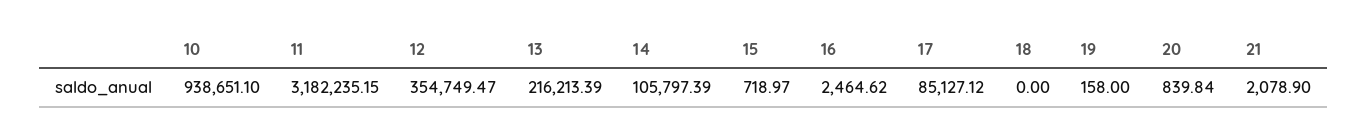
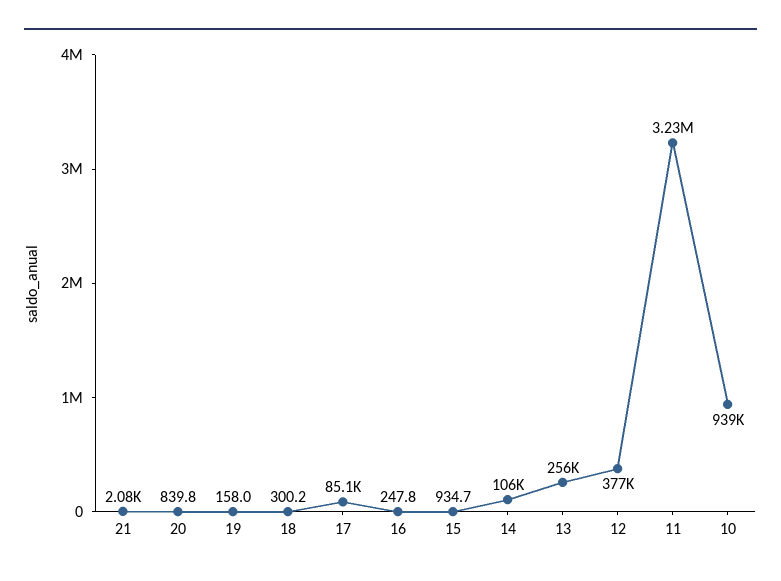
  {
    "10": 938651.1,
-   "11": 3182235.15,
+   "11": 3230000,
-   "12": 354749.47,
+   "12": 377000,
-   "13": 216213.39,
+   "13": 256000,
    "14": 105797.39,
-   "15": 718.97,
+   "15": 934.7,
-   "16": 2464.62,
+   "16": 247.8,
    "17": 85127.12,
-   "18": 0,
+   "18": 300.2,
    "19": 158,
    "20": 839.84,
    "21": 2078.9
  }

